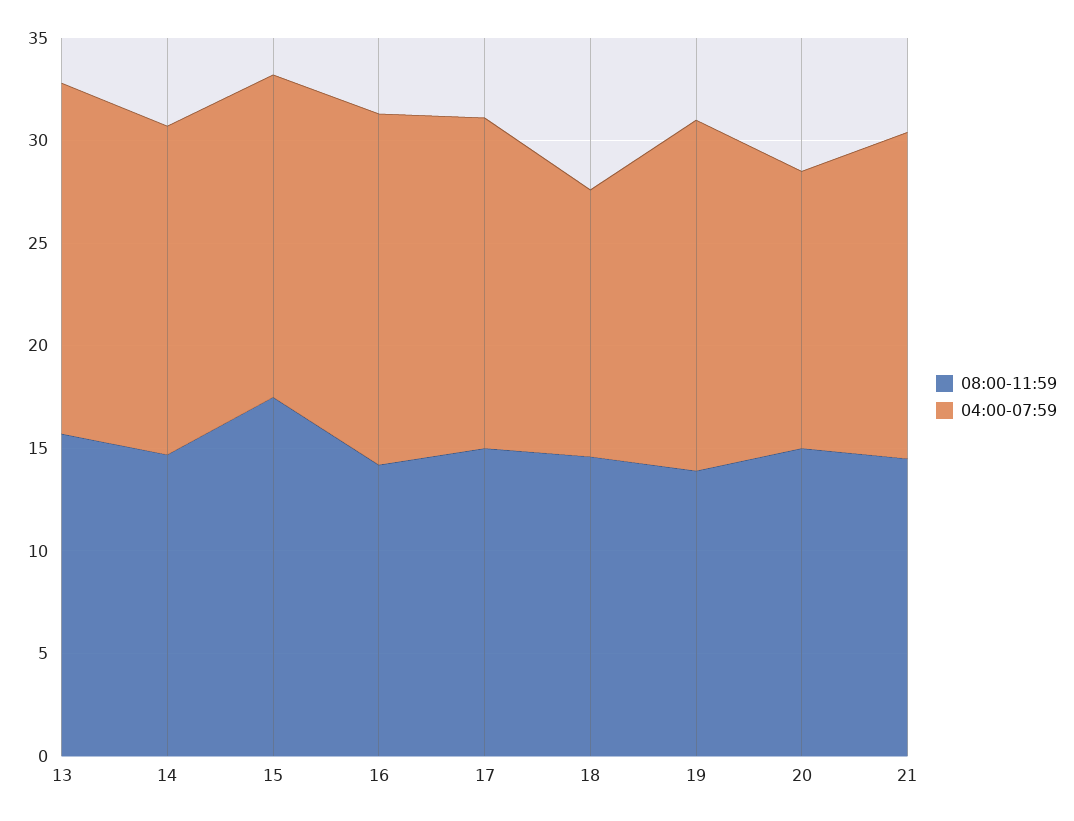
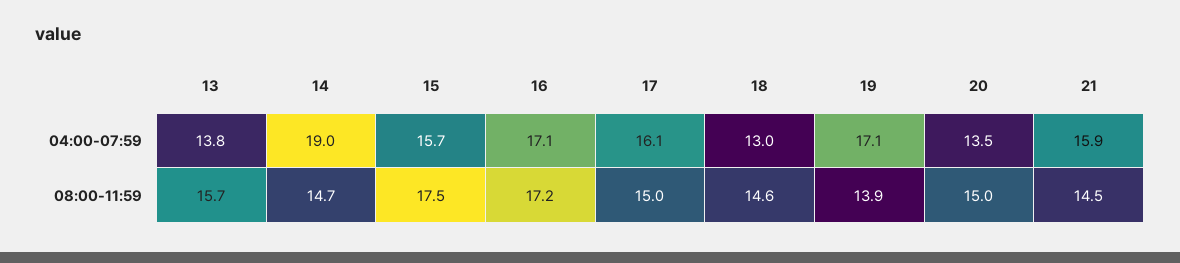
  {
    "08:00-11:59": {
      "13": 15.7,
      "14": 14.7,
      "15": 17.5,
-     "16": 14,
+     "16": 17.2,
      "17": 15,
      "18": 14.6,
      "19": 13.9,
      "20": 15,
      "21": 14.5
    },
    "04:00-07:59": {
-     "13": 17,
+     "13": 13.8,
-     "14": 16,
+     "14": 19,
      "15": 15.7,
      "16": 17.1,
      "17": 16.1,
      "18": 13,
      "19": 17.1,
      "20": 13.5,
      "21": 15.9
    }
  }

